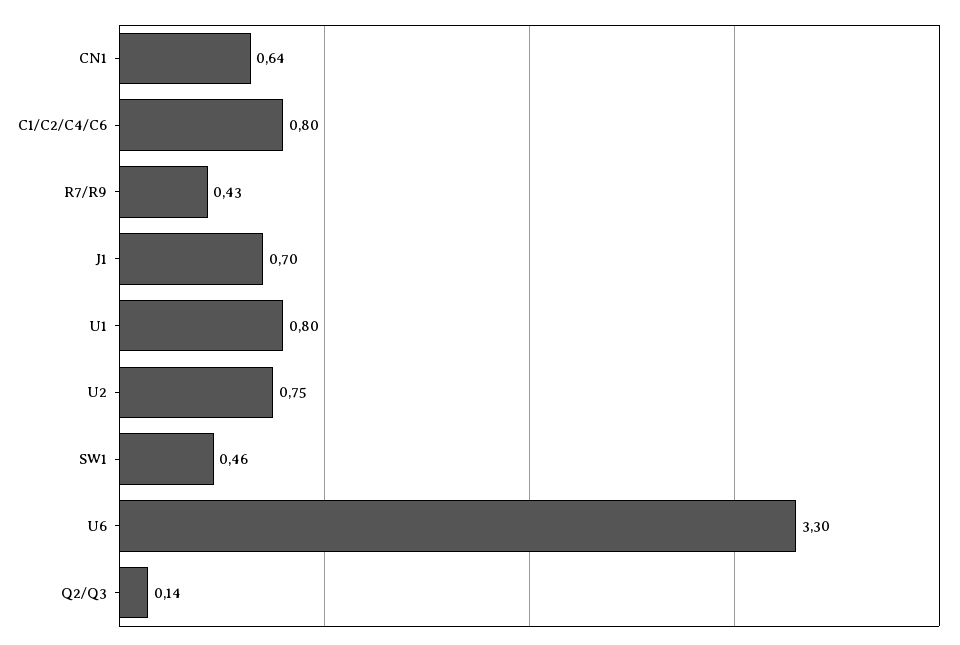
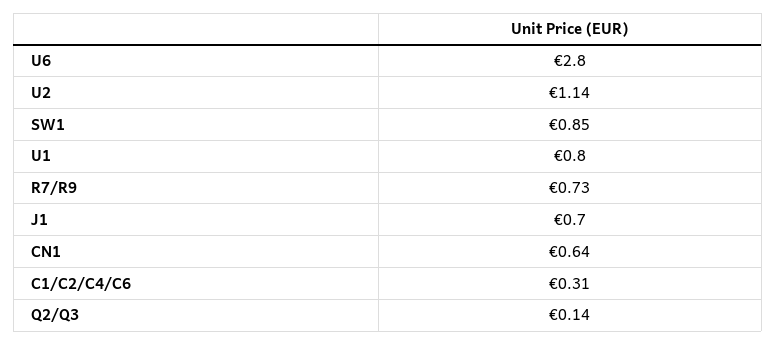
  {
    "CN1": 0.64,
-   "C1/C2/C4/C6": 0.8,
+   "C1/C2/C4/C6": 0.31,
-   "R7/R9": 0.43,
+   "R7/R9": 0.73,
    "J1": 0.7,
    "U1": 0.8,
-   "U2": 0.75,
+   "U2": 1.14,
-   "SW1": 0.46,
+   "SW1": 0.85,
-   "U6": 3.3,
+   "U6": 2.8,
    "Q2/Q3": 0.14
  }

